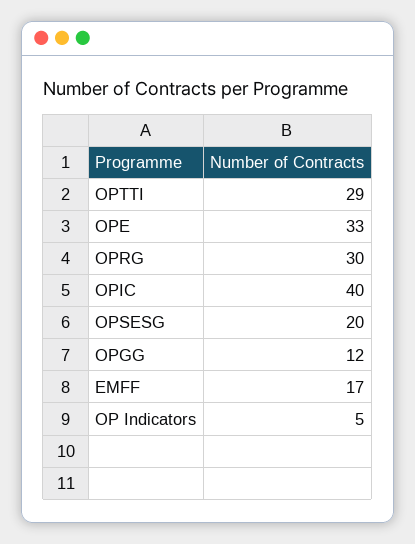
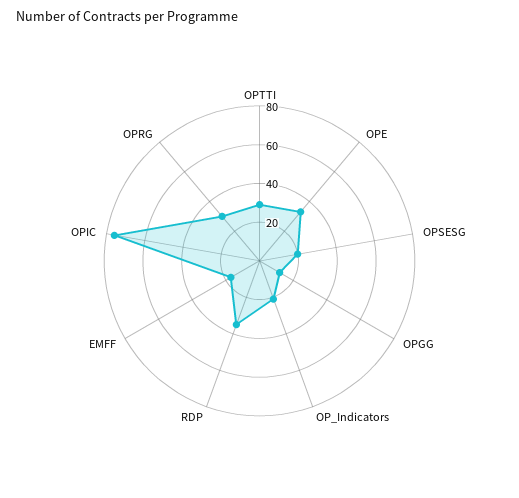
  {
    "OPTTI": 29,
    "OPE": 33,
    "OPRG": 30,
-   "OPIC": 40,
+   "OPIC": 75,
    "OPSESG": 20,
    "OPGG": 12,
    "EMFF": 17,
-   "OP Indicators": 5
+   "OP Indicators": 20,
+   "RDP": 35
  }

